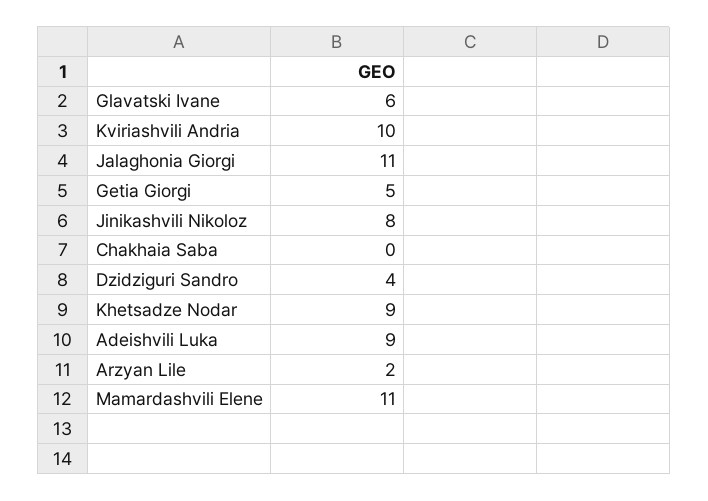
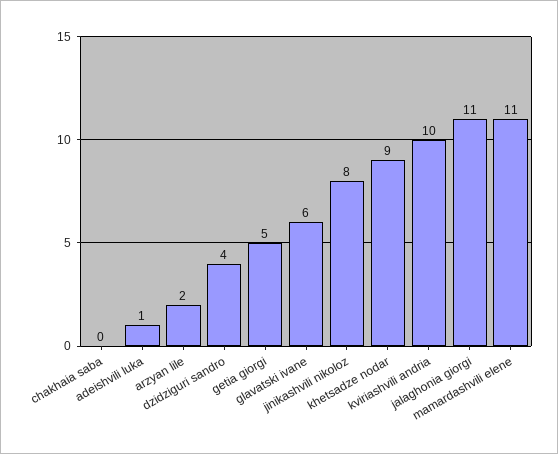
  {
    "Glavatski Ivane": 6,
    "Kviriashvili Andria": 10,
    "Jalaghonia Giorgi": 11,
    "Getia Giorgi": 5,
    "Jinikashvili Nikoloz": 8,
    "Chakhaia Saba": 0,
    "Dzidziguri Sandro": 4,
    "Khetsadze Nodar": 9,
-   "Adeishvili Luka": 9,
+   "Adeishvili Luka": 1,
    "Arzyan Lile": 2,
    "Mamardashvili Elene": 11
  }

